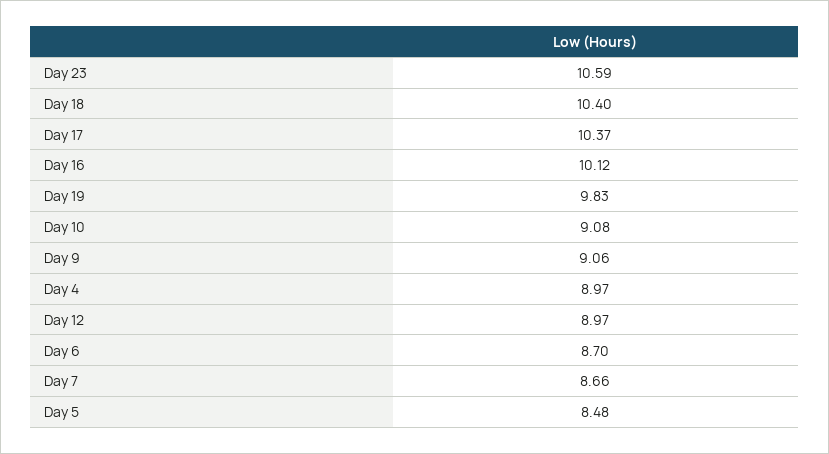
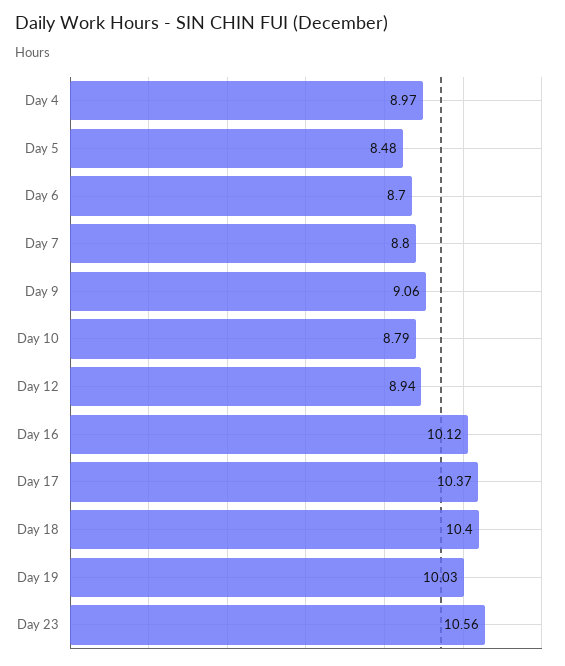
  {
-   "Day 23": 10.59,
+   "Day 23": 10.56,
    "Day 18": 10.4,
    "Day 17": 10.37,
    "Day 16": 10.12,
-   "Day 19": 9.83,
+   "Day 19": 10.03,
-   "Day 10": 9.08,
+   "Day 10": 8.79,
    "Day 9": 9.06,
    "Day 4": 8.97,
-   "Day 12": 8.97,
+   "Day 12": 8.94,
    "Day 6": 8.7,
-   "Day 7": 8.66,
+   "Day 7": 8.8,
    "Day 5": 8.48
  }

